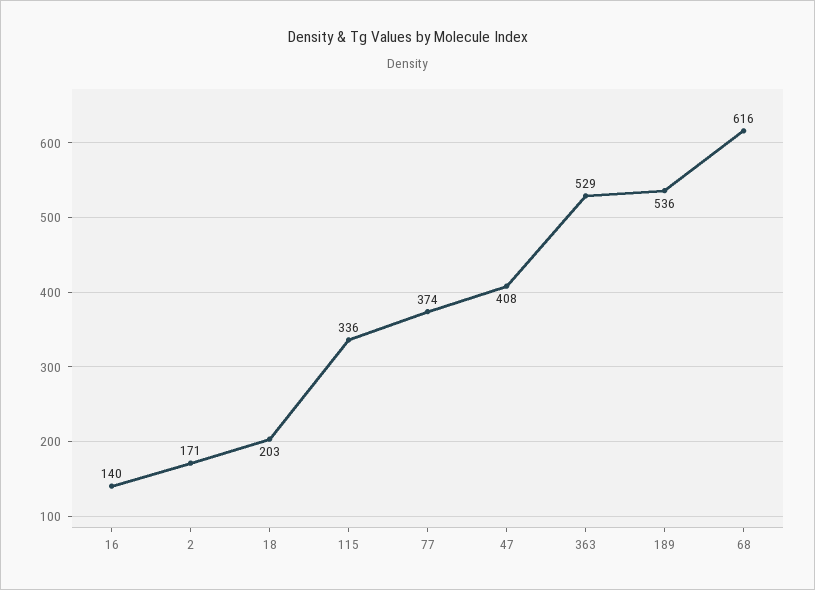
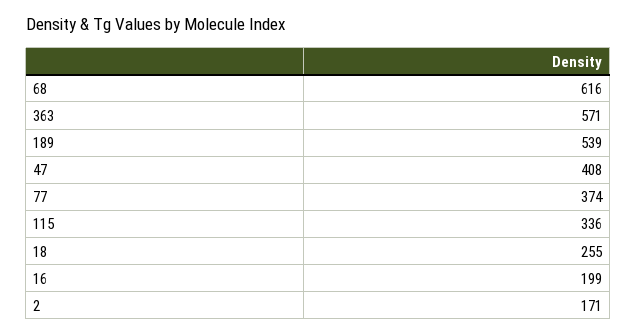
  {
-   "16": 140,
+   "16": 199,
    "2": 171,
-   "18": 203,
+   "18": 255,
    "115": 336,
    "77": 374,
    "47": 408,
-   "363": 529,
+   "363": 571,
-   "189": 536,
+   "189": 539,
    "68": 616
  }

